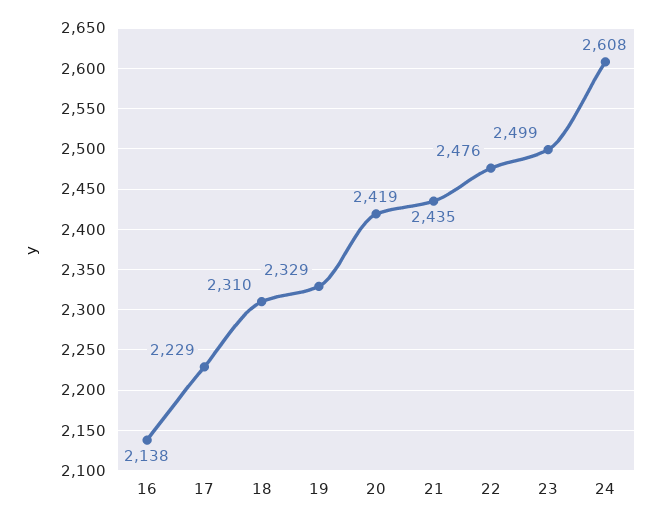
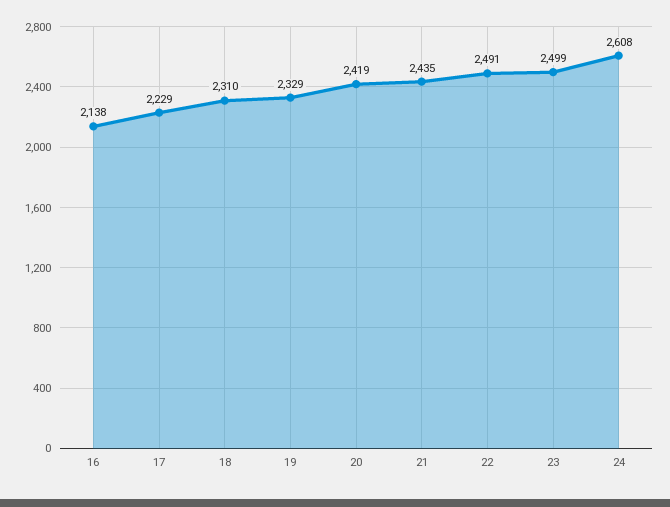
  {
    "16": 2138,
    "17": 2229,
    "18": 2310,
    "19": 2329,
    "20": 2419,
    "21": 2435,
-   "22": 2476,
+   "22": 2491,
    "23": 2499,
    "24": 2608
  }

